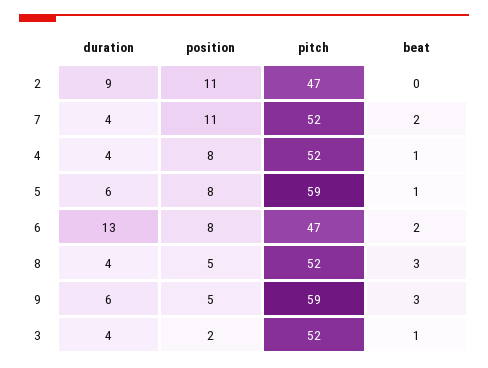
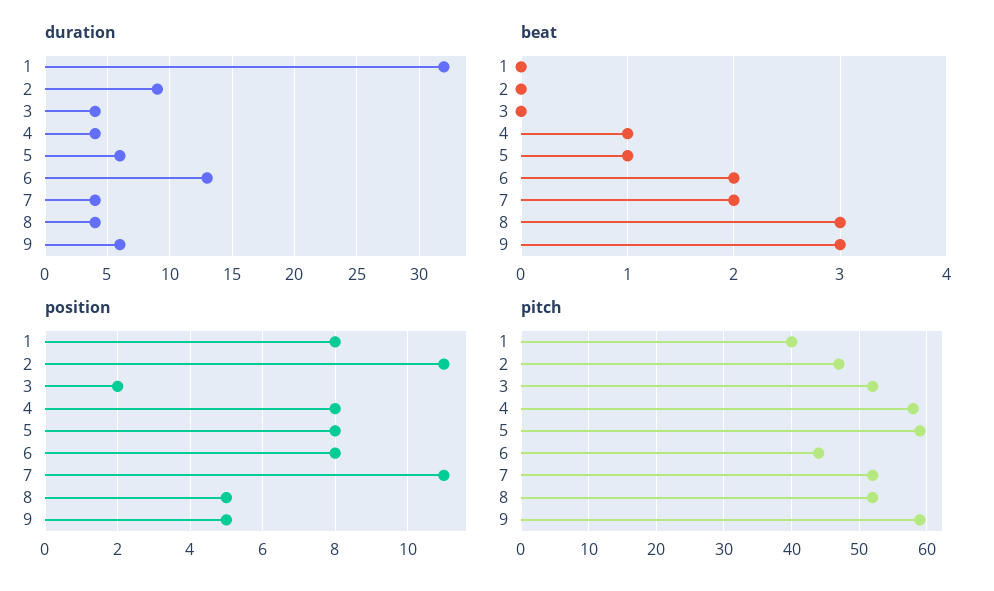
  {
    "duration": {
      "2": 9,
      "7": 4,
      "4": 4,
      "5": 6,
      "6": 13,
      "8": 4,
      "9": 6,
-     "3": 4
+     "3": 4,
+     "1": 32
    },
    "position": {
      "2": 11,
      "7": 11,
      "4": 8,
      "5": 8,
      "6": 8,
      "8": 5,
      "9": 5,
-     "3": 2
+     "3": 2,
+     "1": 8
    },
    "pitch": {
      "2": 47,
      "7": 52,
-     "4": 52,
+     "4": 58,
      "5": 59,
-     "6": 47,
+     "6": 44,
      "8": 52,
      "9": 59,
-     "3": 52
+     "3": 52,
+     "1": 40
    },
    "beat": {
      "2": 0,
      "7": 2,
      "4": 1,
      "5": 1,
      "6": 2,
      "8": 3,
      "9": 3,
-     "3": 1
+     "3": 0,
+     "1": 0
    }
  }

